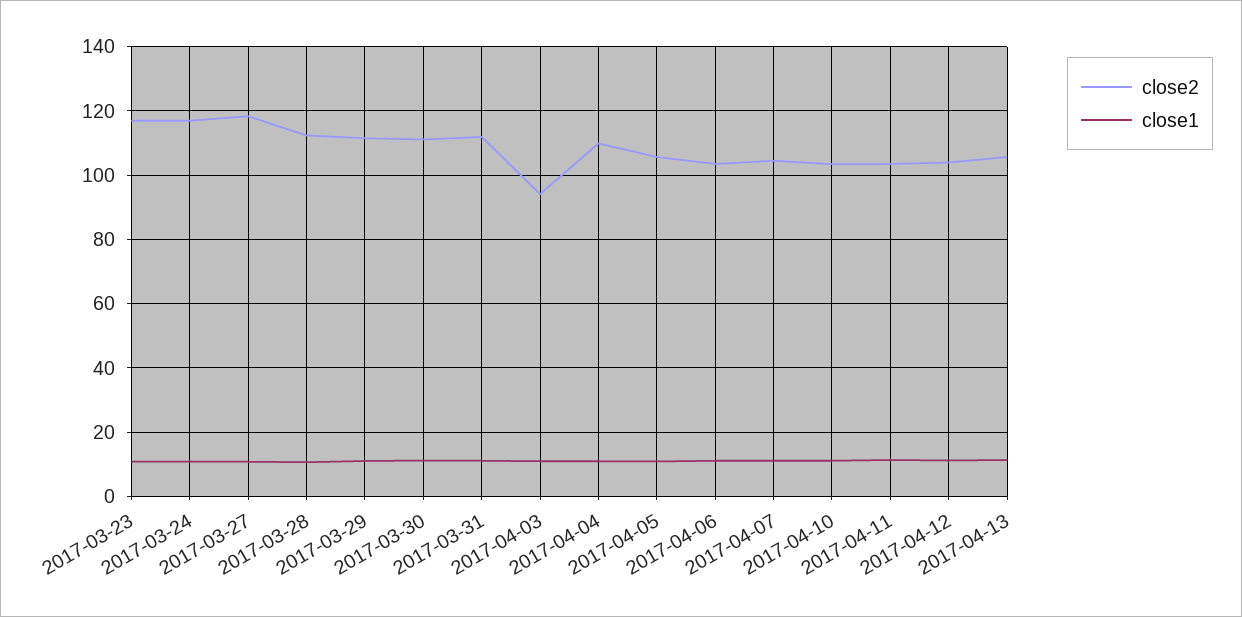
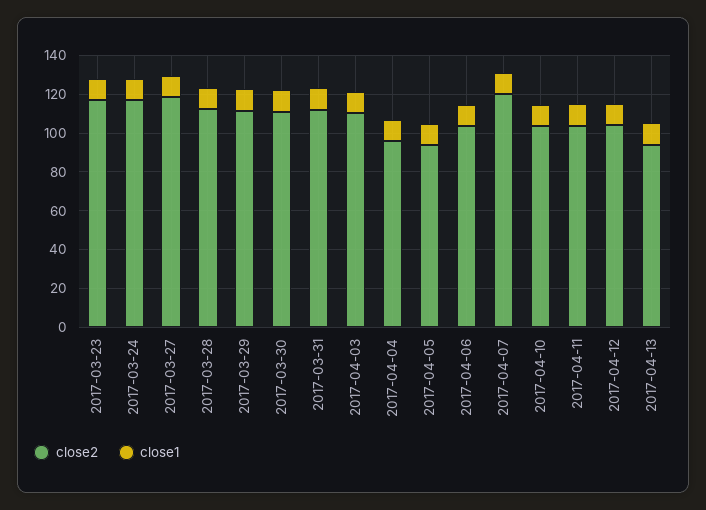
  {
    "close2": {
      "2017-03-23": 118,
      "2017-03-24": 118,
      "2017-03-27": 118,
      "2017-03-28": 112,
      "2017-03-29": 112,
      "2017-03-30": 112,
      "2017-03-31": 112,
-     "2017-04-03": 94,
+     "2017-04-03": 110,
-     "2017-04-04": 110,
+     "2017-04-04": 95,
-     "2017-04-05": 106,
+     "2017-04-05": 95,
      "2017-04-06": 104,
-     "2017-04-07": 104,
+     "2017-04-07": 120,
      "2017-04-10": 104,
      "2017-04-11": 104,
      "2017-04-12": 104,
-     "2017-04-13": 106
+     "2017-04-13": 95
    },
    "close1": {
      "2017-03-23": 10,
      "2017-03-24": 10,
      "2017-03-27": 10,
      "2017-03-28": 10,
      "2017-03-29": 12,
      "2017-03-30": 12,
      "2017-03-31": 12,
      "2017-04-03": 10,
      "2017-04-04": 10,
      "2017-04-05": 10,
      "2017-04-06": 12,
      "2017-04-07": 12,
      "2017-04-10": 12,
      "2017-04-11": 12,
      "2017-04-12": 12,
      "2017-04-13": 12
    }
  }

